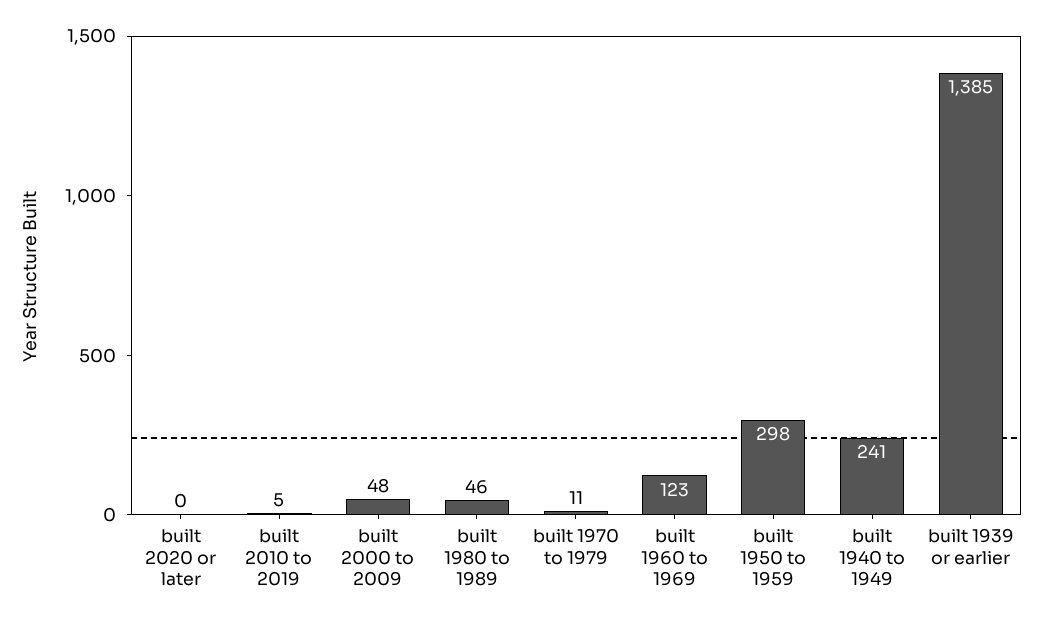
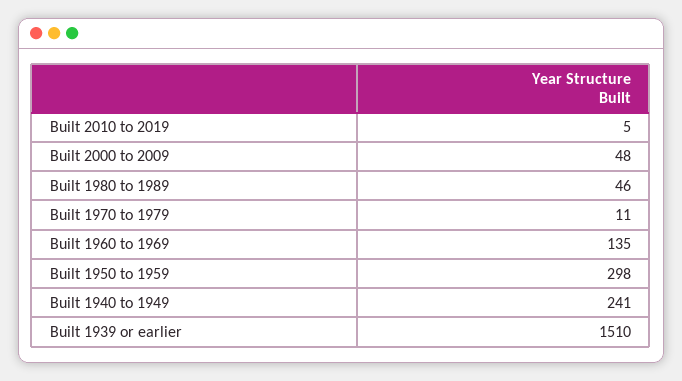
  {
-   "built 2020 or later": 0,
    "built 2010 to 2019": 5,
    "built 2000 to 2009": 48,
    "built 1980 to 1989": 46,
    "built 1970 to 1979": 11,
-   "built 1960 to 1969": 123,
+   "built 1960 to 1969": 135,
    "built 1950 to 1959": 298,
    "built 1940 to 1949": 241,
-   "built 1939 or earlier": 1385
+   "built 1939 or earlier": 1510
  }

